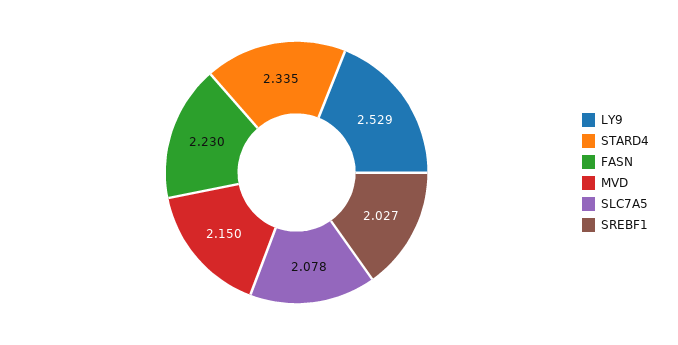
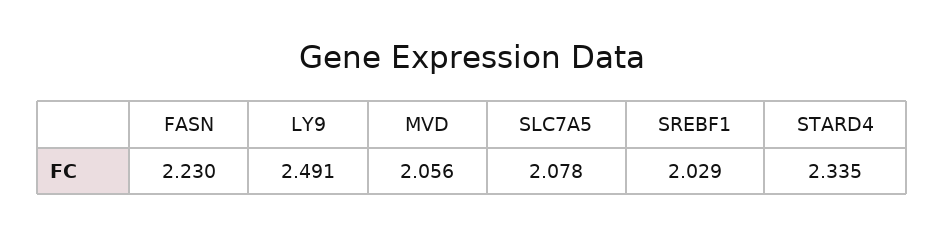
  {
-   "LY9": 2.529,
+   "LY9": 2.491,
    "STARD4": 2.335,
    "FASN": 2.23,
-   "MVD": 2.15,
+   "MVD": 2.056,
    "SLC7A5": 2.078,
-   "SREBF1": 2.027
+   "SREBF1": 2.029
  }

